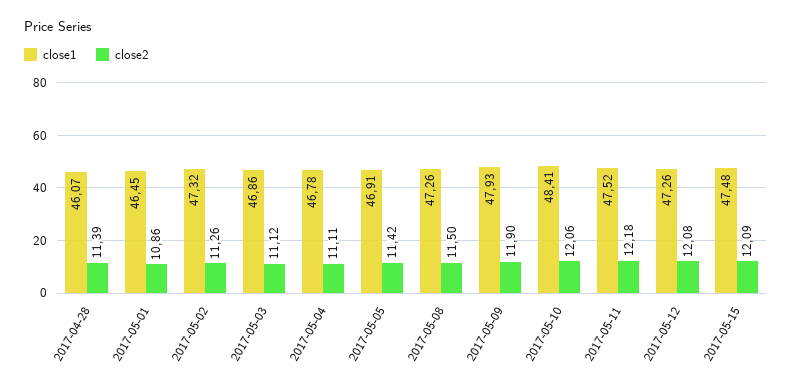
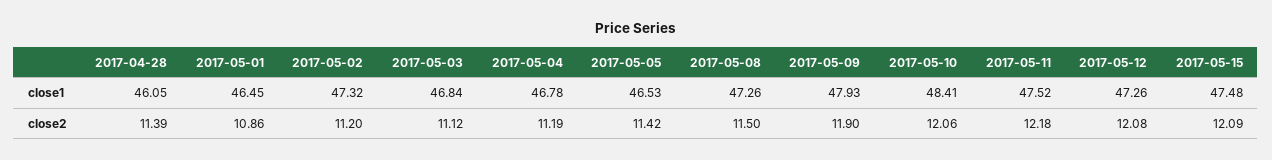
  {
    "close1": {
-     "2017-04-28": 46.07,
+     "2017-04-28": 46.05,
      "2017-05-01": 46.45,
      "2017-05-02": 47.32,
-     "2017-05-03": 46.86,
+     "2017-05-03": 46.84,
      "2017-05-04": 46.78,
-     "2017-05-05": 46.91,
+     "2017-05-05": 46.53,
      "2017-05-08": 47.26,
      "2017-05-09": 47.93,
      "2017-05-10": 48.41,
      "2017-05-11": 47.52,
      "2017-05-12": 47.26,
      "2017-05-15": 47.48
    },
    "close2": {
      "2017-04-28": 11.39,
      "2017-05-01": 10.86,
-     "2017-05-02": 11.26,
+     "2017-05-02": 11.2,
      "2017-05-03": 11.12,
-     "2017-05-04": 11.11,
+     "2017-05-04": 11.19,
      "2017-05-05": 11.42,
      "2017-05-08": 11.5,
      "2017-05-09": 11.9,
      "2017-05-10": 12.06,
      "2017-05-11": 12.18,
      "2017-05-12": 12.08,
      "2017-05-15": 12.09
    }
  }

